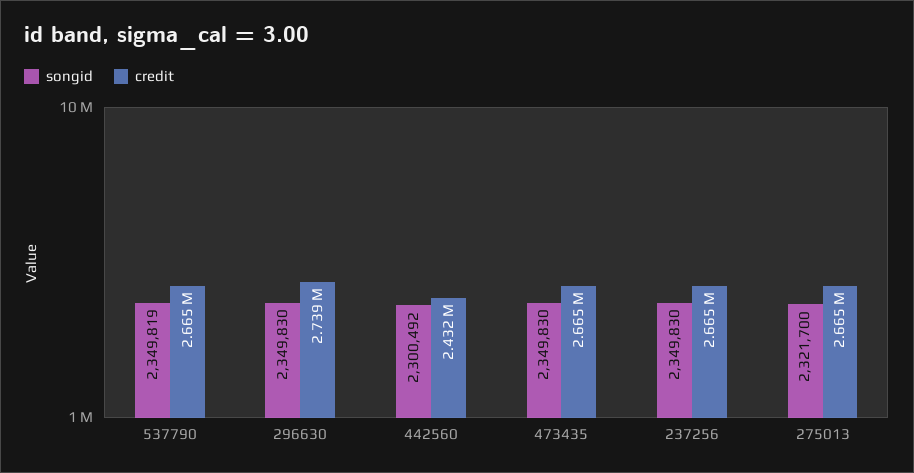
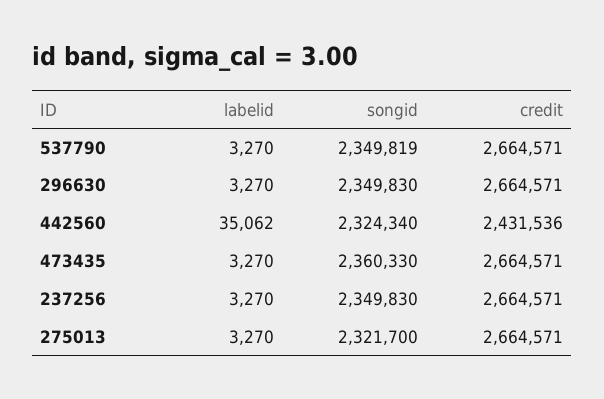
  {
    "songid": {
      "537790": 2349819,
      "296630": 2349830,
-     "442560": 2300492,
+     "442560": 2324340,
-     "473435": 2349830,
+     "473435": 2360330,
      "237256": 2349830,
      "275013": 2321700
    },
    "credit": {
      "537790": 2664571,
-     "296630": 2739000,
+     "296630": 2664571,
      "442560": 2431536,
      "473435": 2664571,
      "237256": 2664571,
      "275013": 2664571
-   }
+   },
+   "labelid": {
+     "537790": 3270,
+     "296630": 3270,
+     "442560": 35062,
+     "473435": 3270,
+     "237256": 3270,
+     "275013": 3270
+   }
  }

